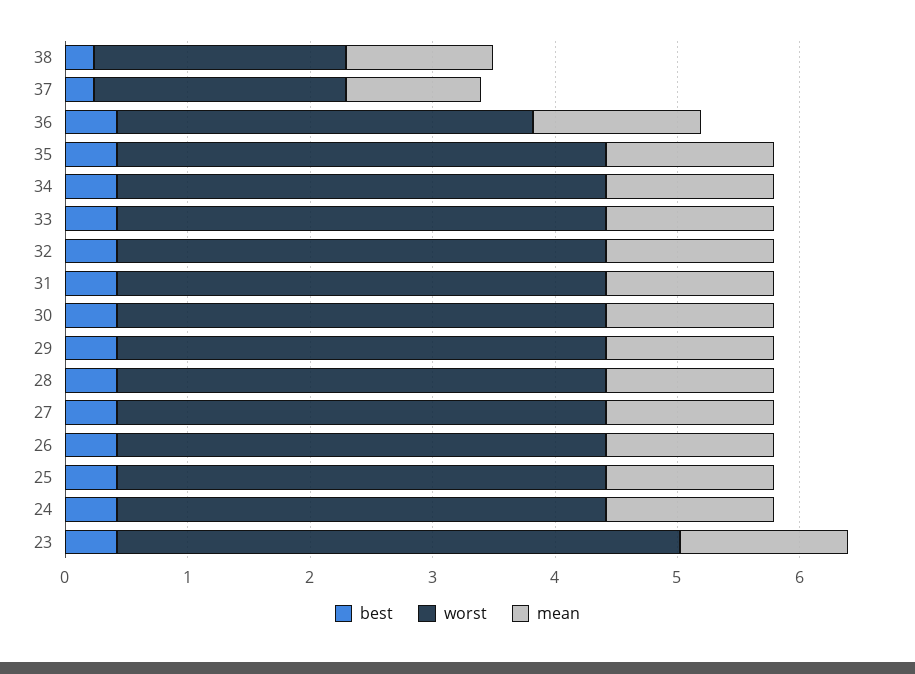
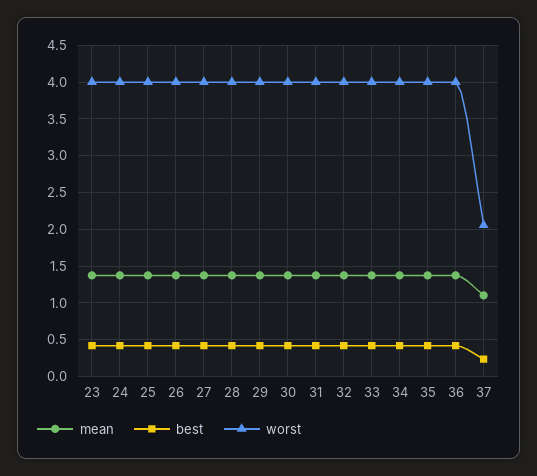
  {
    "best": {
-     "38": 0.2,
      "37": 0.2,
      "36": 0.4,
      "35": 0.4,
      "34": 0.4,
      "33": 0.4,
      "32": 0.4,
      "31": 0.4,
      "30": 0.4,
      "29": 0.4,
      "28": 0.4,
      "27": 0.4,
      "26": 0.4,
      "25": 0.4,
      "24": 0.4,
      "23": 0.4
    },
    "worst": {
-     "38": 2,
      "37": 2.1,
-     "36": 3.4,
+     "36": 4,
      "35": 4,
      "34": 4,
      "33": 4,
      "32": 4,
      "31": 4,
      "30": 4,
      "29": 4,
      "28": 4,
      "27": 4,
      "26": 4,
      "25": 4,
      "24": 4,
-     "23": 4.6
+     "23": 4
    },
    "mean": {
-     "38": 1.2,
      "37": 1.1,
      "36": 1.4,
      "35": 1.4,
      "34": 1.4,
      "33": 1.4,
      "32": 1.4,
      "31": 1.4,
      "30": 1.4,
      "29": 1.4,
      "28": 1.4,
      "27": 1.4,
      "26": 1.4,
      "25": 1.4,
      "24": 1.4,
      "23": 1.4
    }
  }

